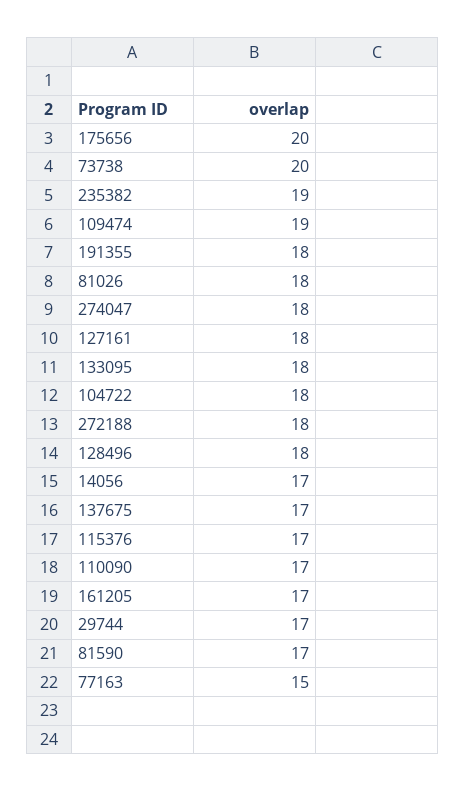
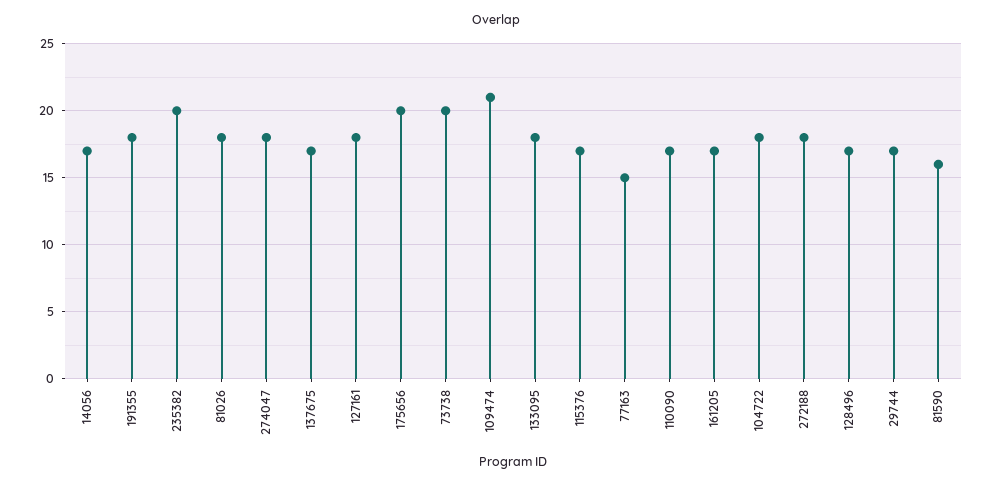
  {
    "175656": 20,
    "73738": 20,
-   "235382": 19,
+   "235382": 20,
-   "109474": 19,
+   "109474": 21,
    "191355": 18,
    "81026": 18,
    "274047": 18,
    "127161": 18,
    "133095": 18,
    "104722": 18,
    "272188": 18,
-   "128496": 18,
+   "128496": 17,
    "14056": 17,
    "137675": 17,
    "115376": 17,
    "110090": 17,
    "161205": 17,
    "29744": 17,
-   "81590": 17,
+   "81590": 16,
    "77163": 15
  }

